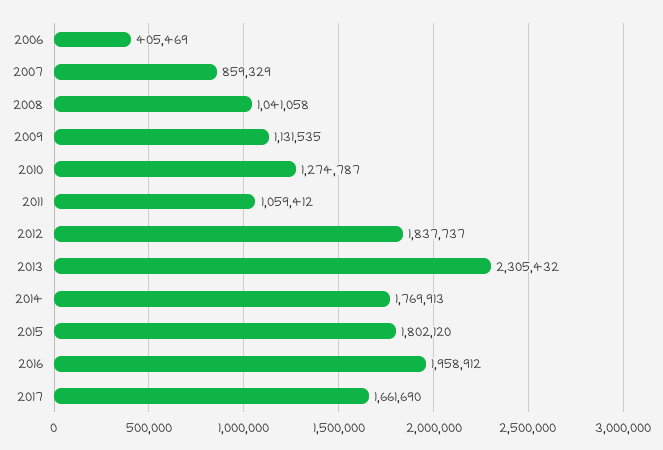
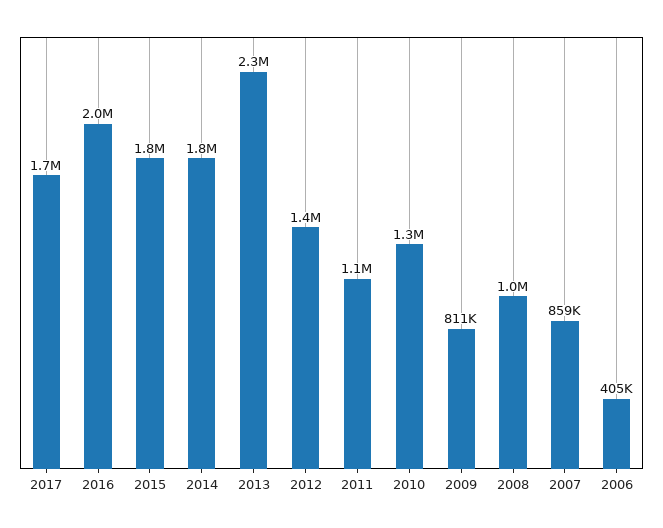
  {
    "2006": 405469,
    "2007": 859329,
    "2008": 1041058,
-   "2009": 1131535,
+   "2009": 811000,
    "2010": 1274787,
    "2011": 1059412,
-   "2012": 1837737,
+   "2012": 1400000,
    "2013": 2305432,
    "2014": 1769913,
    "2015": 1802120,
    "2016": 1958912,
    "2017": 1661690
  }

